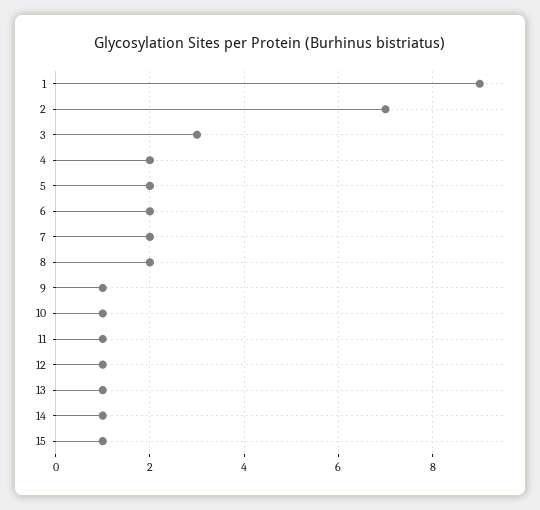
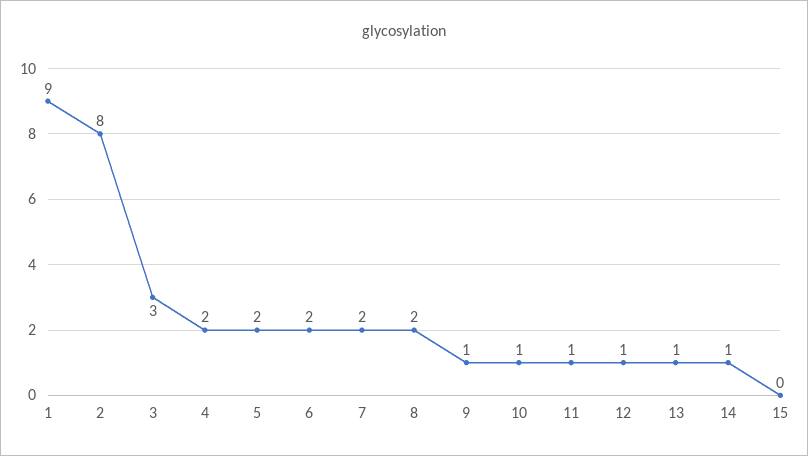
  {
    "1": 9,
-   "2": 7,
+   "2": 8,
    "3": 3,
    "4": 2,
    "5": 2,
    "6": 2,
    "7": 2,
    "8": 2,
    "9": 1,
    "10": 1,
    "11": 1,
    "12": 1,
    "13": 1,
    "14": 1,
-   "15": 1
+   "15": 0
  }

